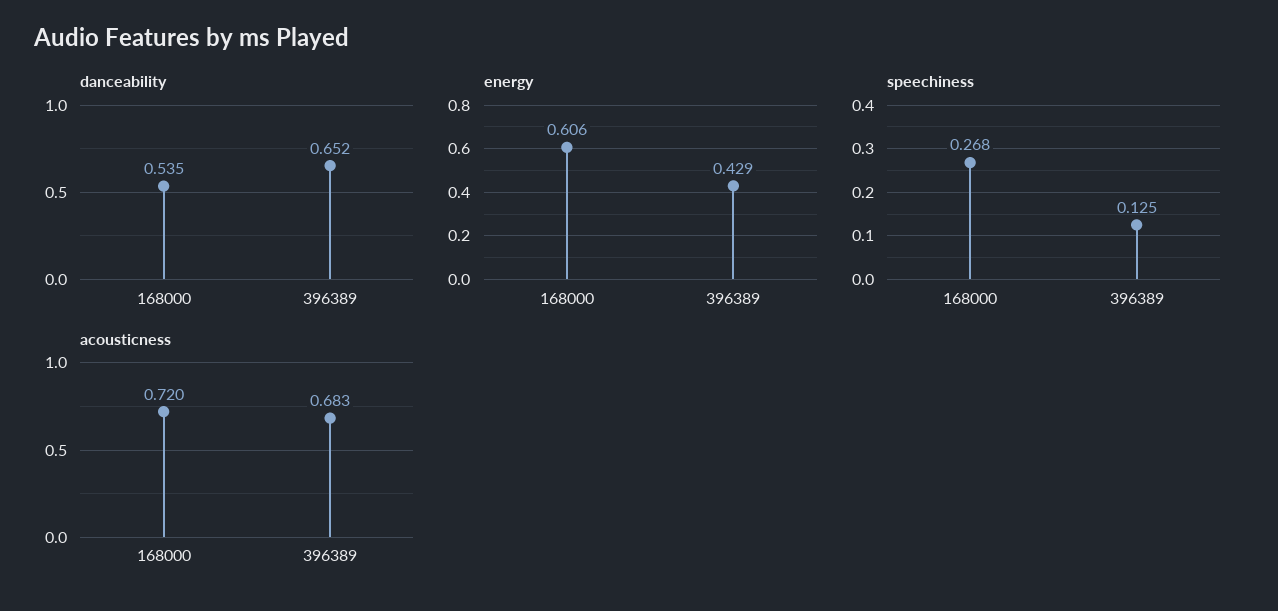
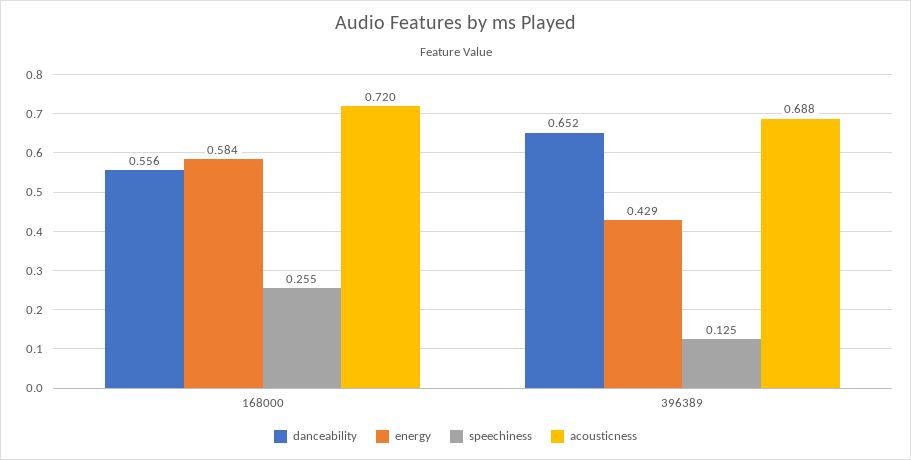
  {
    "danceability": {
-     "168000": 0.535,
+     "168000": 0.556,
      "396389": 0.652
    },
    "energy": {
-     "168000": 0.606,
+     "168000": 0.584,
      "396389": 0.429
    },
    "speechiness": {
-     "168000": 0.268,
+     "168000": 0.255,
      "396389": 0.125
    },
    "acousticness": {
      "168000": 0.72,
-     "396389": 0.683
+     "396389": 0.688
    }
  }

